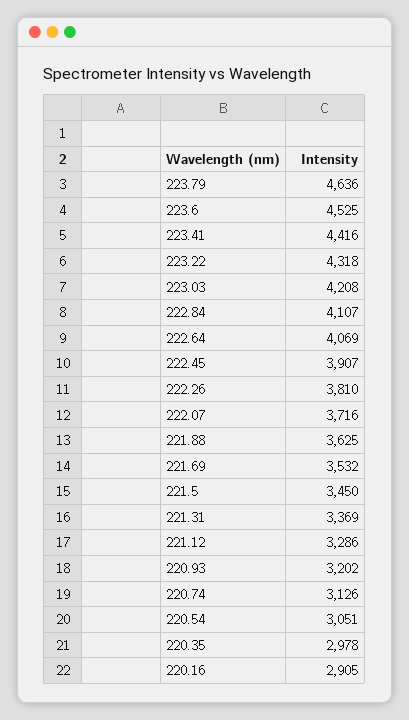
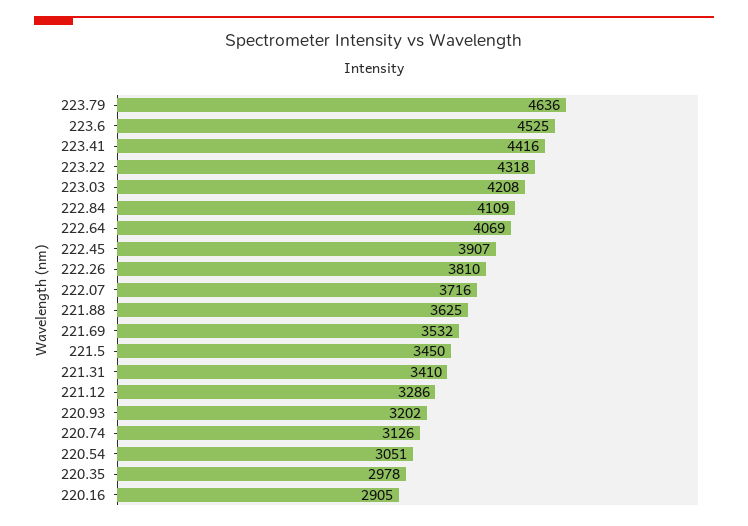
  {
    "223.79": 4636,
    "223.6": 4525,
    "223.41": 4416,
    "223.22": 4318,
    "223.03": 4208,
-   "222.84": 4107,
+   "222.84": 4109,
    "222.64": 4069,
    "222.45": 3907,
    "222.26": 3810,
    "222.07": 3716,
    "221.88": 3625,
    "221.69": 3532,
    "221.5": 3450,
-   "221.31": 3369,
+   "221.31": 3410,
    "221.12": 3286,
    "220.93": 3202,
    "220.74": 3126,
    "220.54": 3051,
    "220.35": 2978,
    "220.16": 2905
  }

